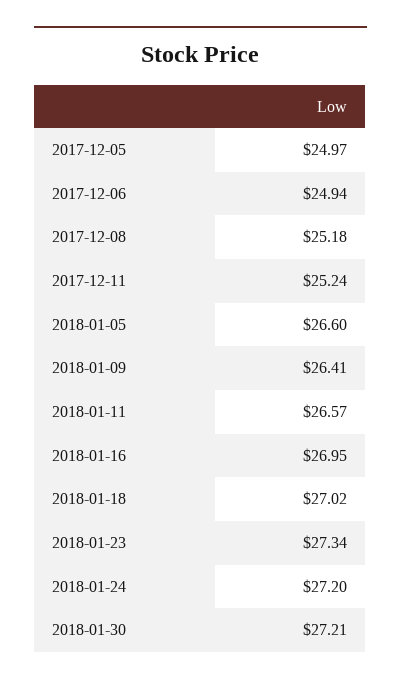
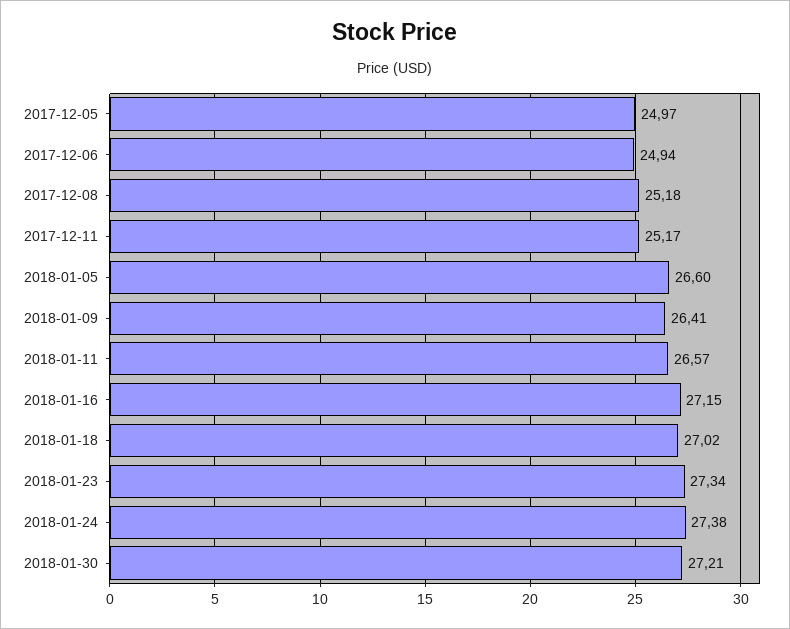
  {
    "2017-12-05": 24.97,
    "2017-12-06": 24.94,
    "2017-12-08": 25.18,
-   "2017-12-11": 25.24,
+   "2017-12-11": 25.17,
    "2018-01-05": 26.6,
    "2018-01-09": 26.41,
    "2018-01-11": 26.57,
-   "2018-01-16": 26.95,
+   "2018-01-16": 27.15,
    "2018-01-18": 27.02,
    "2018-01-23": 27.34,
-   "2018-01-24": 27.2,
+   "2018-01-24": 27.38,
    "2018-01-30": 27.21
  }

